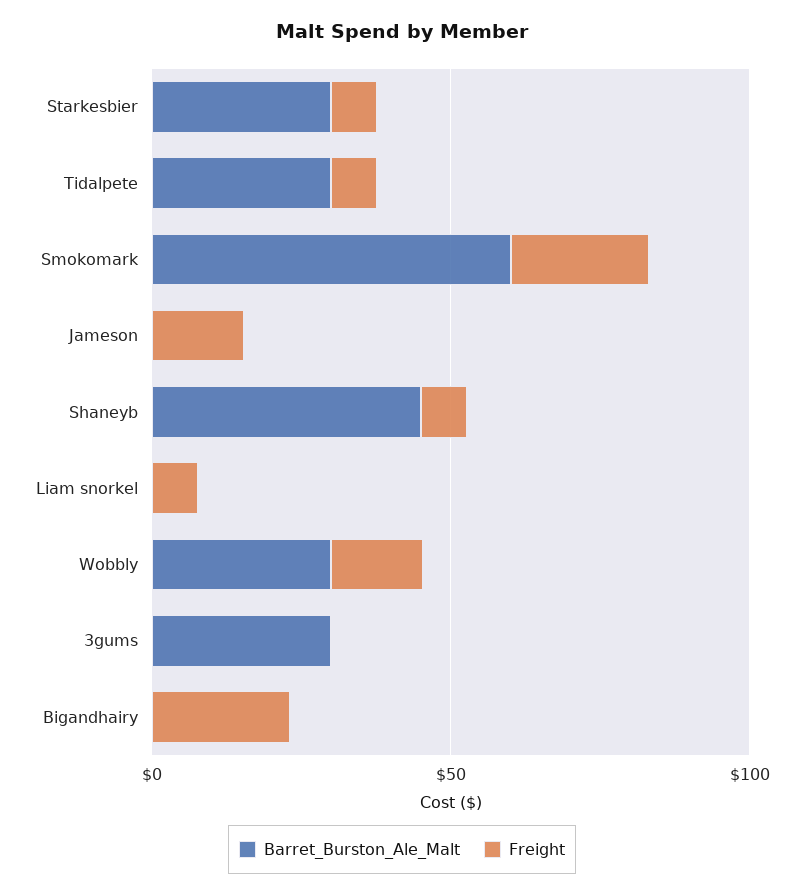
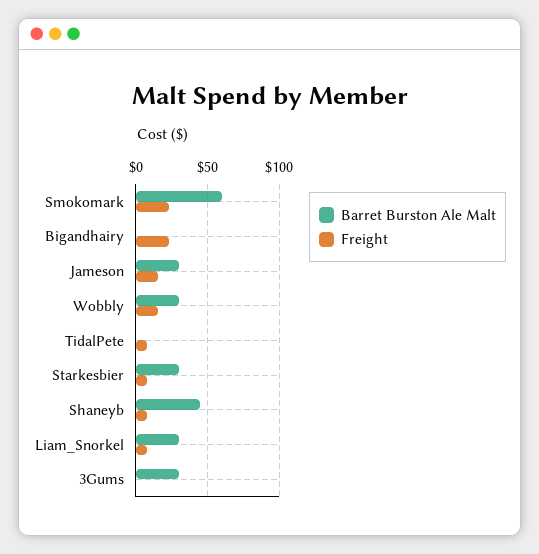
  {
    "Barret_Burston_Ale_Malt": {
      "Starkesbier": 30,
-     "Tidalpete": 30,
+     "Tidalpete": 0,
      "Smokomark": 60,
-     "Jameson": 0,
+     "Jameson": 30,
      "Shaneyb": 45,
-     "Liam snorkel": 0,
+     "Liam snorkel": 30,
      "Wobbly": 30,
      "3gums": 30,
      "Bigandhairy": 0
    },
    "Freight": {
      "Starkesbier": 10,
      "Tidalpete": 10,
      "Smokomark": 25,
      "Jameson": 15,
      "Shaneyb": 10,
      "Liam snorkel": 10,
      "Wobbly": 15,
      "3gums": 0,
      "Bigandhairy": 25
    }
  }

